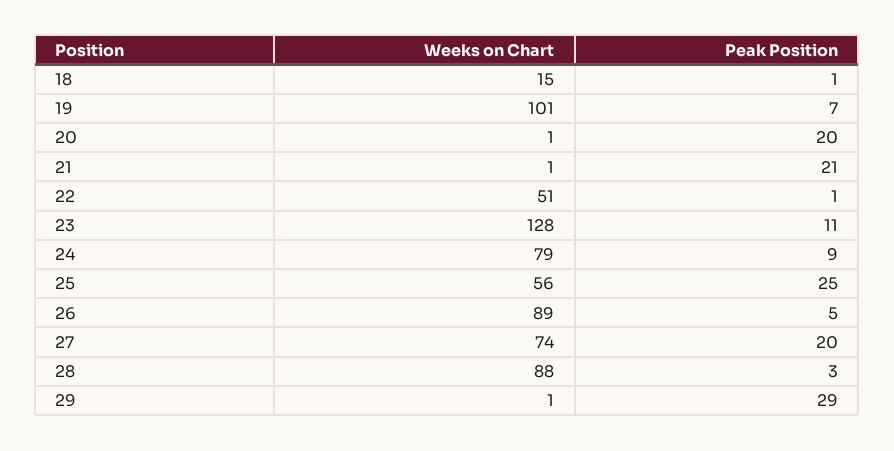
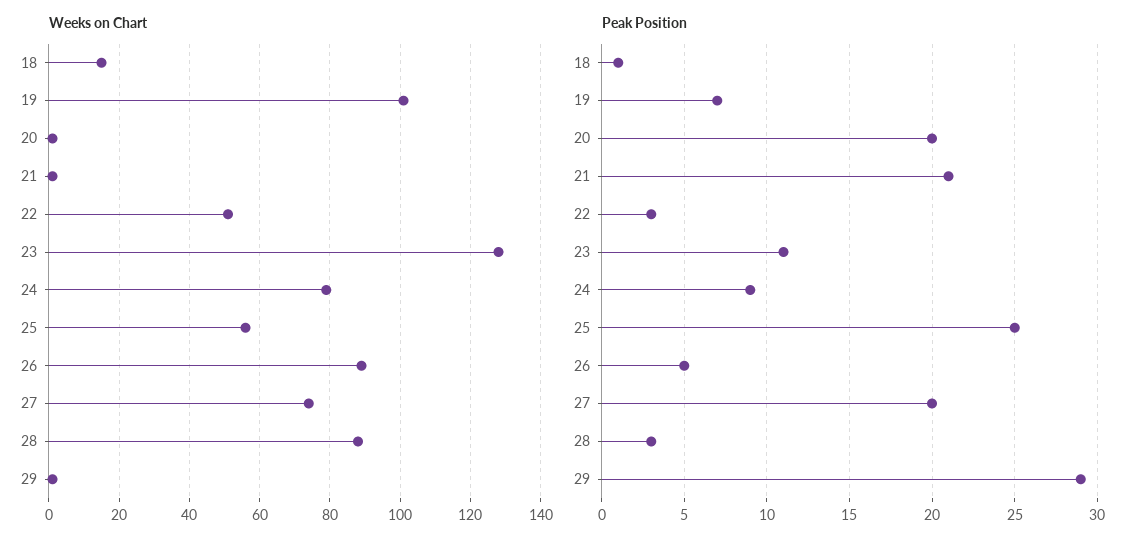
  {
    "Weeks on Chart": {
      "18": 15,
      "19": 101,
      "20": 1,
      "21": 1,
      "22": 51,
      "23": 128,
      "24": 79,
      "25": 56,
      "26": 89,
      "27": 74,
      "28": 88,
      "29": 1
    },
    "Peak Position": {
      "18": 1,
      "19": 7,
      "20": 20,
      "21": 21,
-     "22": 1,
+     "22": 3,
      "23": 11,
      "24": 9,
      "25": 25,
      "26": 5,
      "27": 20,
      "28": 3,
      "29": 29
    }
  }

